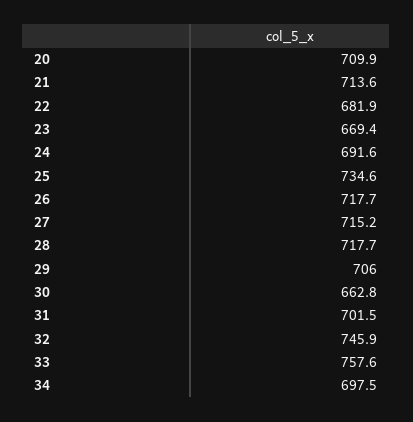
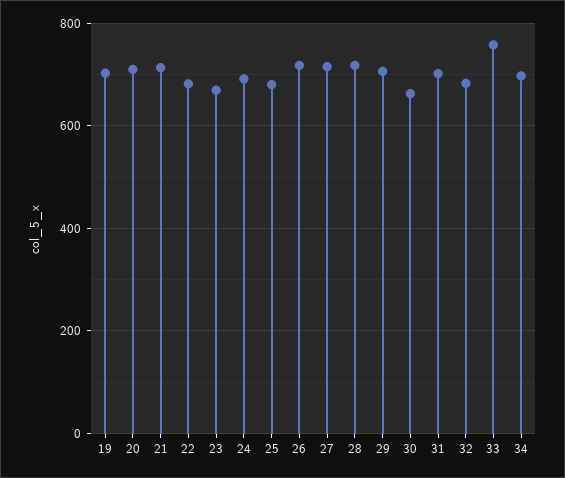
  {
    "20": 709.9,
    "21": 713.6,
    "22": 681.9,
    "23": 669.4,
    "24": 691.6,
-   "25": 734.6,
+   "25": 680,
    "26": 717.7,
    "27": 715.2,
    "28": 717.7,
    "29": 706,
    "30": 662.8,
    "31": 701.5,
-   "32": 745.9,
+   "32": 680,
    "33": 757.6,
-   "34": 697.5
+   "34": 697.5,
+   "19": 700
  }

